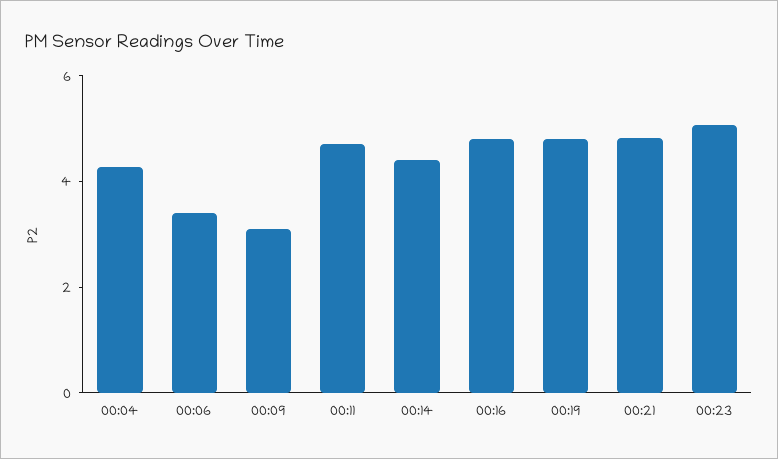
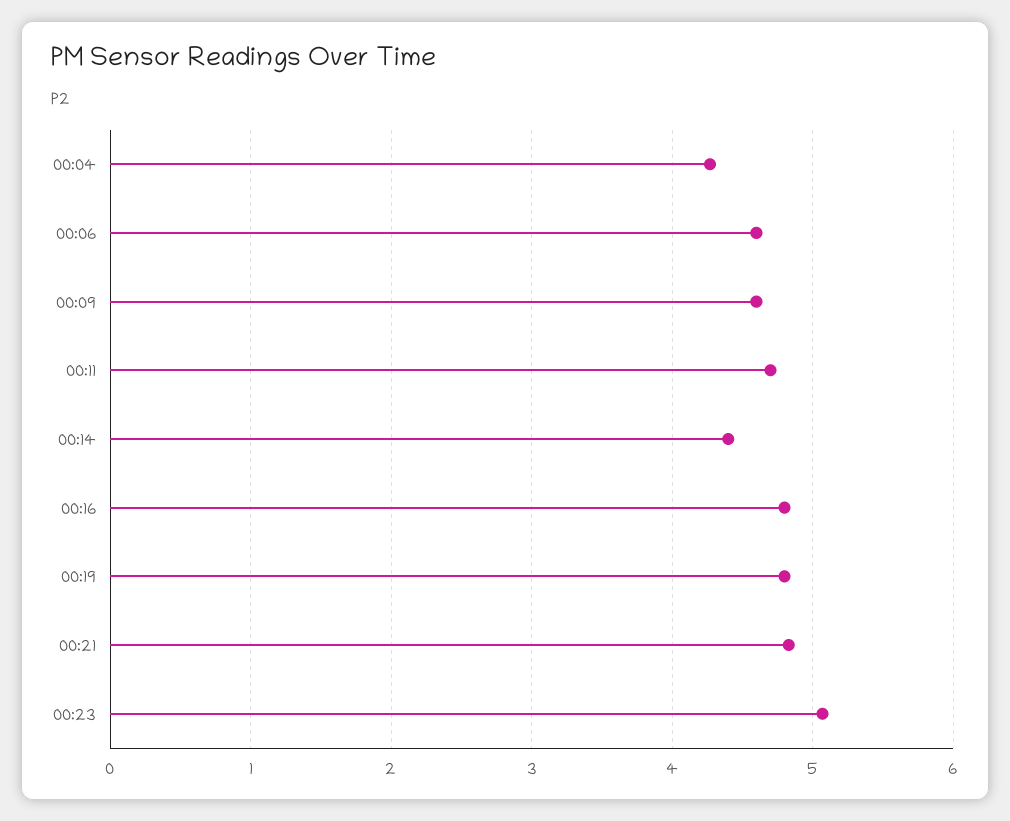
  {
    "00:04": 4.3,
-   "00:06": 3.5,
+   "00:06": 4.6,
-   "00:09": 3,
+   "00:09": 4.6,
    "00:11": 4.7,
    "00:14": 4.4,
    "00:16": 4.8,
    "00:19": 4.8,
    "00:21": 4.8,
    "00:23": 5.1
  }

